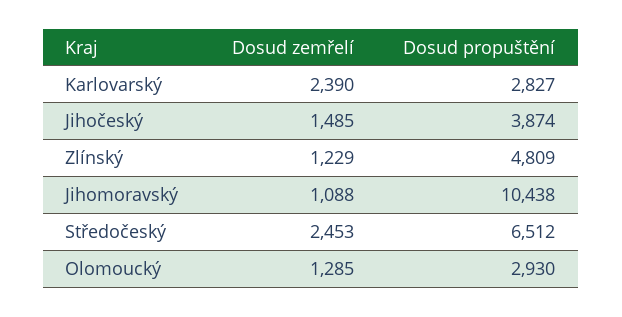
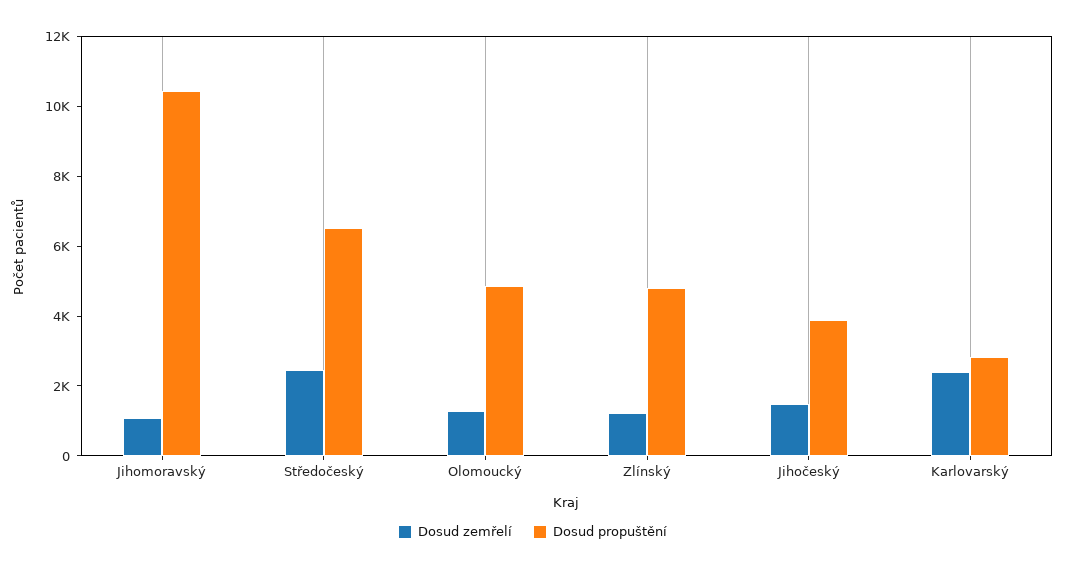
  {
    "Dosud zemřelí": {
      "Karlovarský": 2390,
      "Jihočeský": 1485,
      "Zlínský": 1229,
      "Jihomoravský": 1088,
      "Středočeský": 2453,
      "Olomoucký": 1285
    },
    "Dosud propuštění": {
      "Karlovarský": 2827,
      "Jihočeský": 3874,
      "Zlínský": 4809,
      "Jihomoravský": 10438,
      "Středočeský": 6512,
-     "Olomoucký": 2930
+     "Olomoucký": 5000
    }
  }

